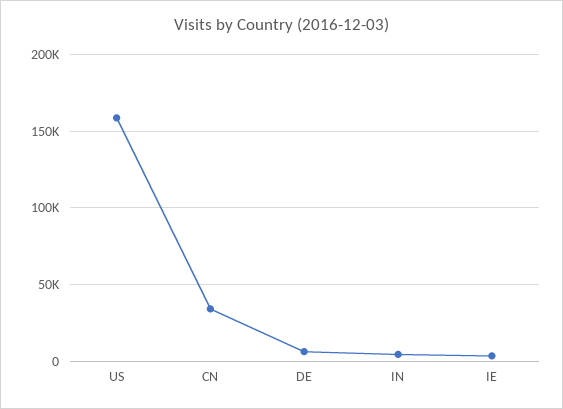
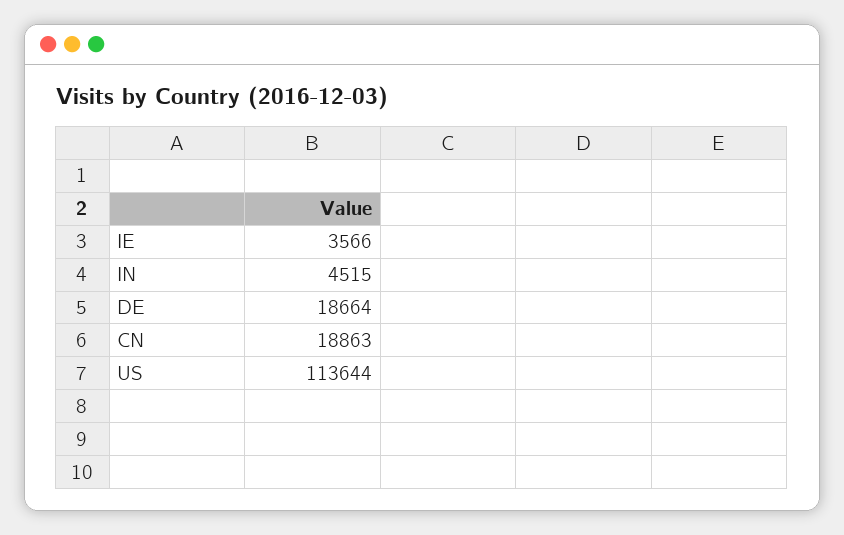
  {
-   "US": 160000,
+   "US": 113644,
-   "CN": 35000,
+   "CN": 18863,
-   "DE": 5000,
+   "DE": 18664,
    "IN": 4515,
    "IE": 3566
  }

